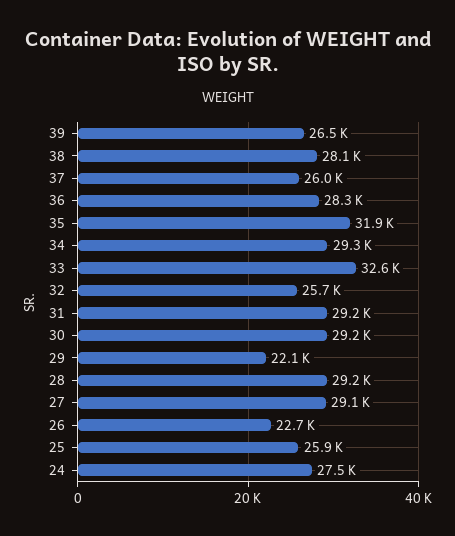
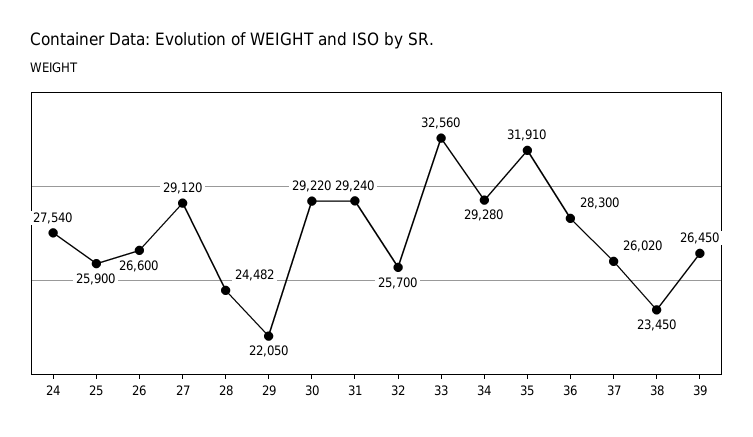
  {
    "39": 26450,
-   "38": 28100,
+   "38": 23450,
    "37": 26020,
    "36": 28300,
    "35": 31910,
    "34": 29280,
    "33": 32560,
    "32": 25700,
    "31": 29240,
    "30": 29220,
    "29": 22050,
-   "28": 29200,
+   "28": 24482,
    "27": 29120,
-   "26": 22700,
+   "26": 26600,
    "25": 25900,
    "24": 27540
  }

